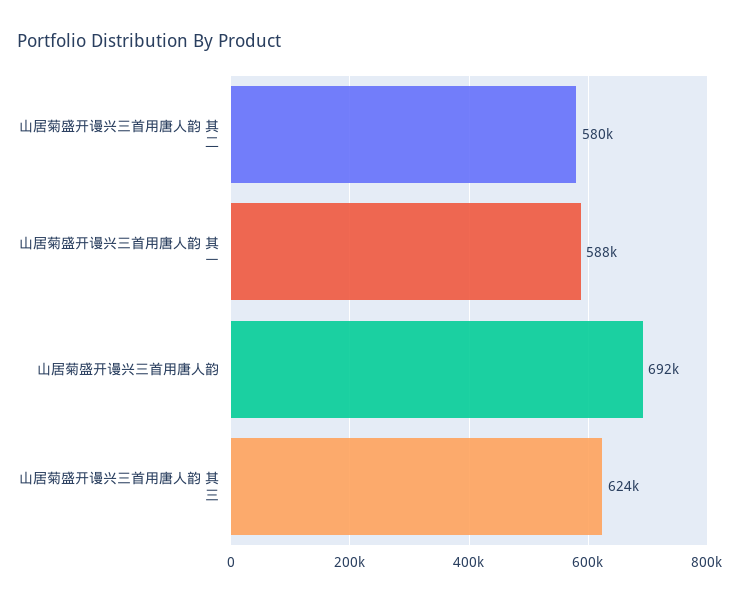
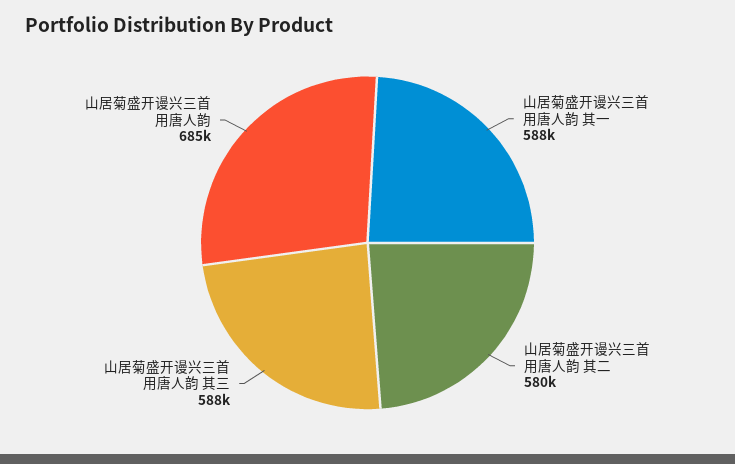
  {
    "山居菊盛开谩兴三首用唐人韵 其二": 580000,
    "山居菊盛开谩兴三首用唐人韵 其一": 588000,
-   "山居菊盛开谩兴三首用唐人韵": 692000,
+   "山居菊盛开谩兴三首用唐人韵": 685000,
-   "山居菊盛开谩兴三首用唐人韵 其三": 624000
+   "山居菊盛开谩兴三首用唐人韵 其三": 588000
  }

